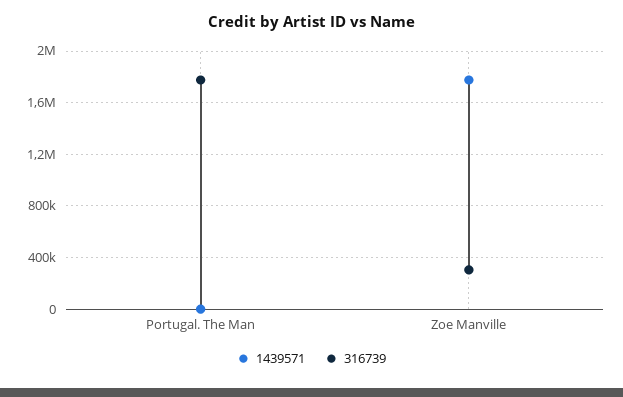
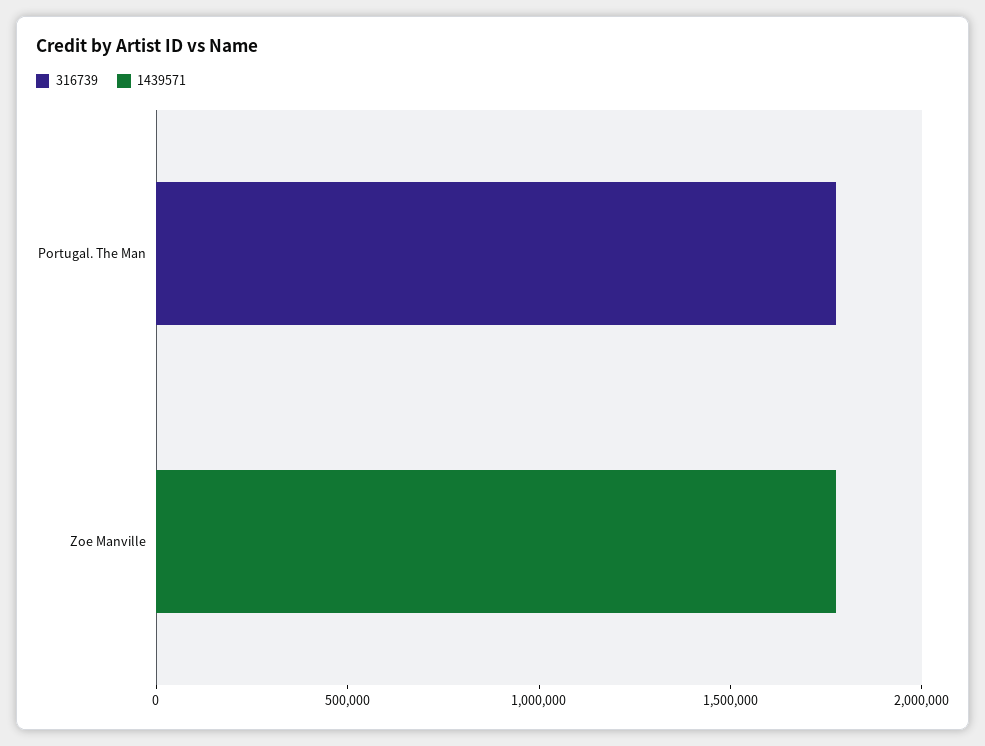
  {
    "1439571": {
      "Portugal. The Man": 0,
      "Zoe Manville": 1800000
    },
    "316739": {
      "Portugal. The Man": 1800000,
-     "Zoe Manville": 300000
+     "Zoe Manville": 0
    }
  }

